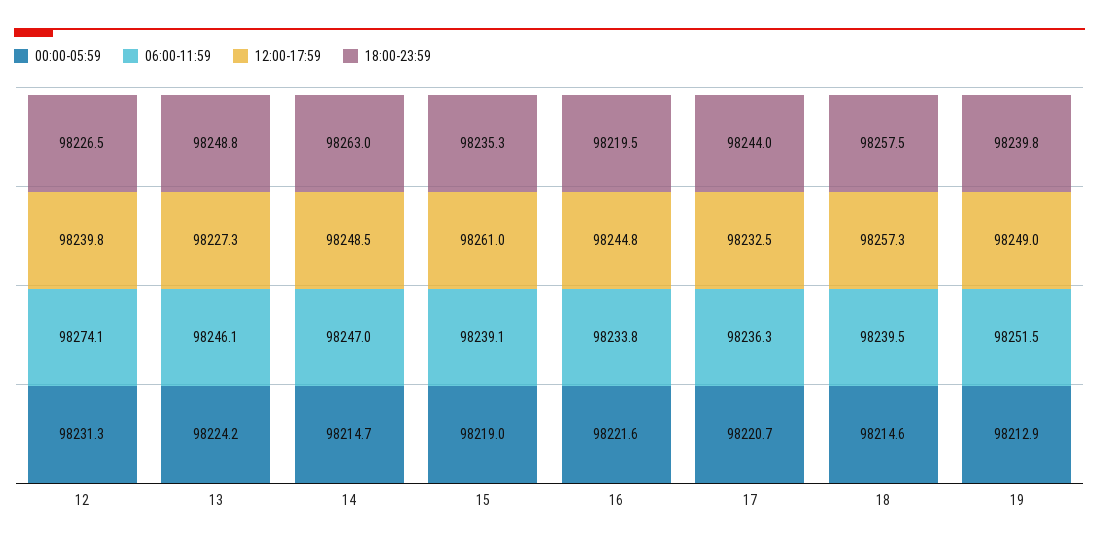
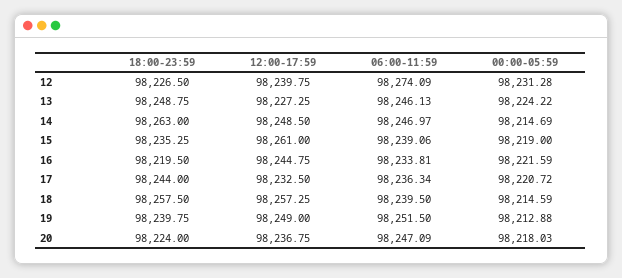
  {
    "00:00-05:59": {
      "12": 98231.28,
      "13": 98224.22,
      "14": 98214.69,
      "15": 98219,
      "16": 98221.59,
      "17": 98220.72,
      "18": 98214.59,
-     "19": 98212.88
+     "19": 98212.88,
+     "20": 98218.03
    },
    "06:00-11:59": {
      "12": 98274.09,
      "13": 98246.13,
      "14": 98246.97,
      "15": 98239.06,
      "16": 98233.81,
      "17": 98236.34,
      "18": 98239.5,
-     "19": 98251.5
+     "19": 98251.5,
+     "20": 98247.09
    },
    "12:00-17:59": {
      "12": 98239.75,
      "13": 98227.25,
      "14": 98248.5,
      "15": 98261,
      "16": 98244.75,
      "17": 98232.5,
      "18": 98257.25,
-     "19": 98249
+     "19": 98249,
+     "20": 98236.75
    },
    "18:00-23:59": {
      "12": 98226.5,
      "13": 98248.75,
      "14": 98263,
      "15": 98235.25,
      "16": 98219.5,
      "17": 98244,
      "18": 98257.5,
-     "19": 98239.75
+     "19": 98239.75,
+     "20": 98224
    }
  }

